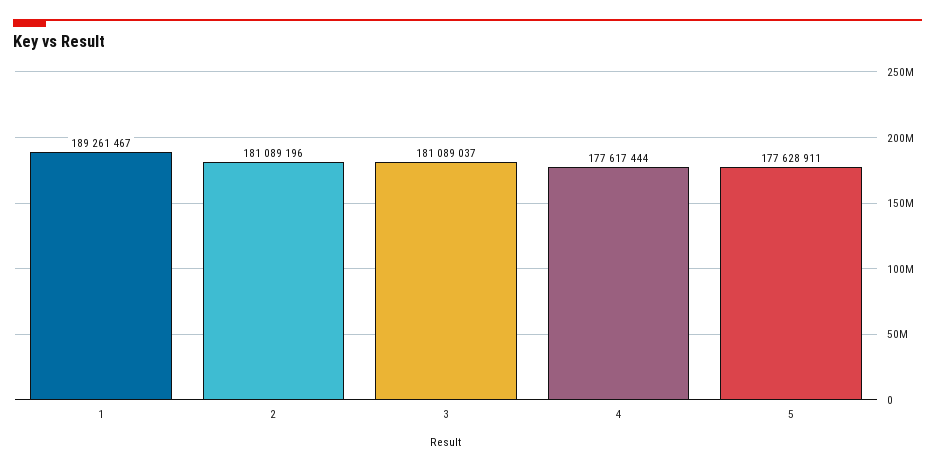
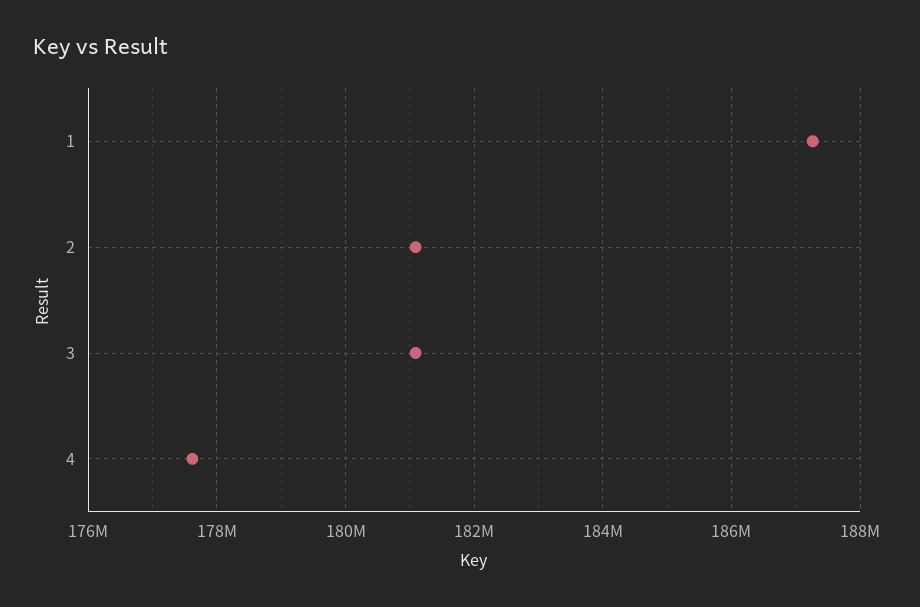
  {
-   "1": 189261467,
+   "1": 187200000,
    "2": 181089196,
    "3": 181089037,
-   "4": 177617444,
+   "4": 177617444
-   "5": 177628911
  }

